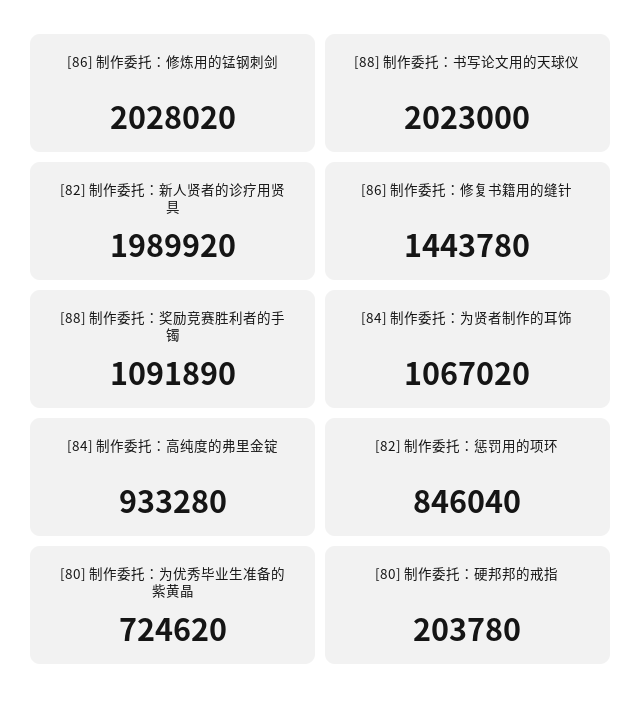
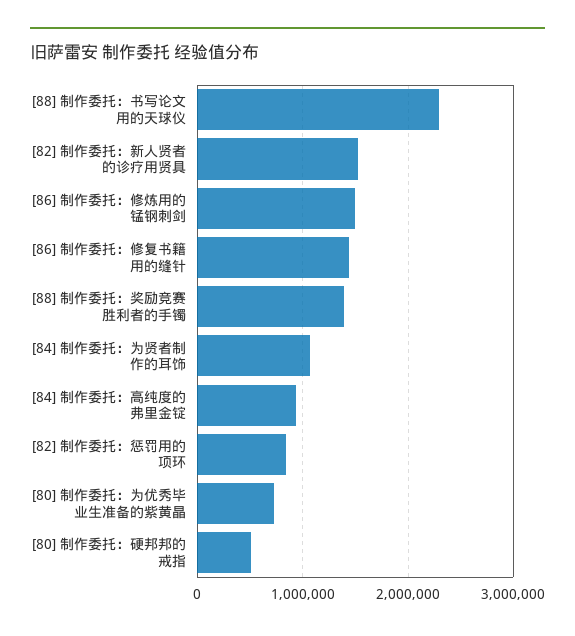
  {
-   "[86] 制作委托：修炼用的锰钢刺剑": 2028020,
+   "[86] 制作委托：修炼用的锰钢刺剑": 1500000,
-   "[88] 制作委托：书写论文用的天球仪": 2023000,
+   "[88] 制作委托：书写论文用的天球仪": 2300000,
-   "[82] 制作委托：新人贤者的诊疗用贤具": 1989920,
+   "[82] 制作委托：新人贤者的诊疗用贤具": 1500000,
    "[86] 制作委托：修复书籍用的缝针": 1443780,
-   "[88] 制作委托：奖励竞赛胜利者的手镯": 1091890,
+   "[88] 制作委托：奖励竞赛胜利者的手镯": 1400000,
    "[84] 制作委托：为贤者制作的耳饰": 1067020,
    "[84] 制作委托：高纯度的弗里金锭": 933280,
    "[82] 制作委托：惩罚用的项环": 846040,
    "[80] 制作委托：为优秀毕业生准备的紫黄晶": 724620,
-   "[80] 制作委托：硬邦邦的戒指": 203780
+   "[80] 制作委托：硬邦邦的戒指": 500000
  }

